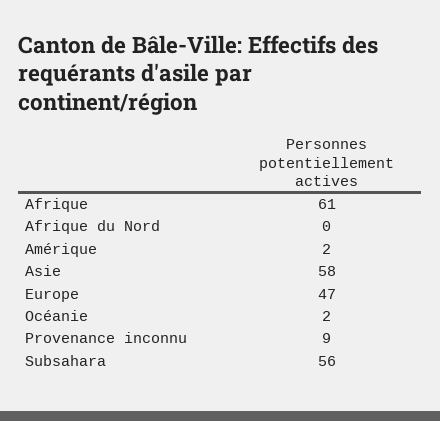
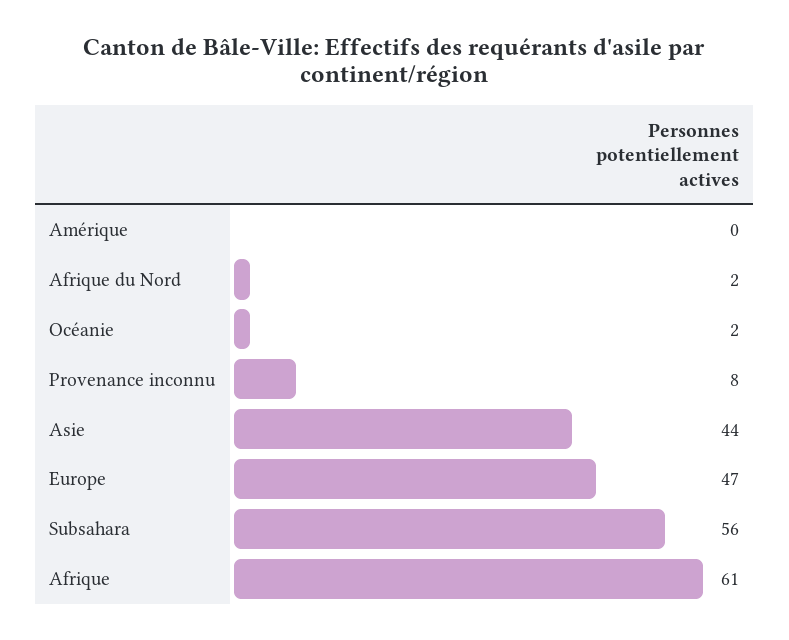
  {
    "Afrique": 61,
-   "Afrique du Nord": 0,
+   "Afrique du Nord": 2,
-   "Amérique": 2,
+   "Amérique": 0,
-   "Asie": 58,
+   "Asie": 44,
    "Europe": 47,
    "Océanie": 2,
-   "Provenance inconnu": 9,
+   "Provenance inconnu": 8,
    "Subsahara": 56
  }

